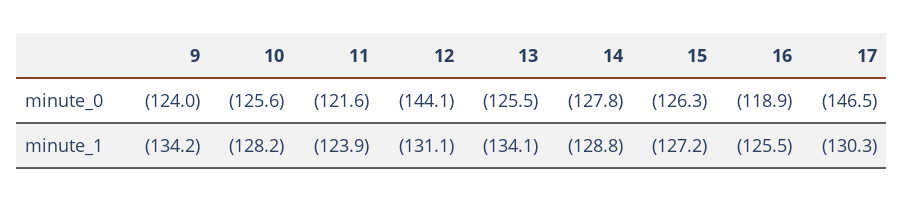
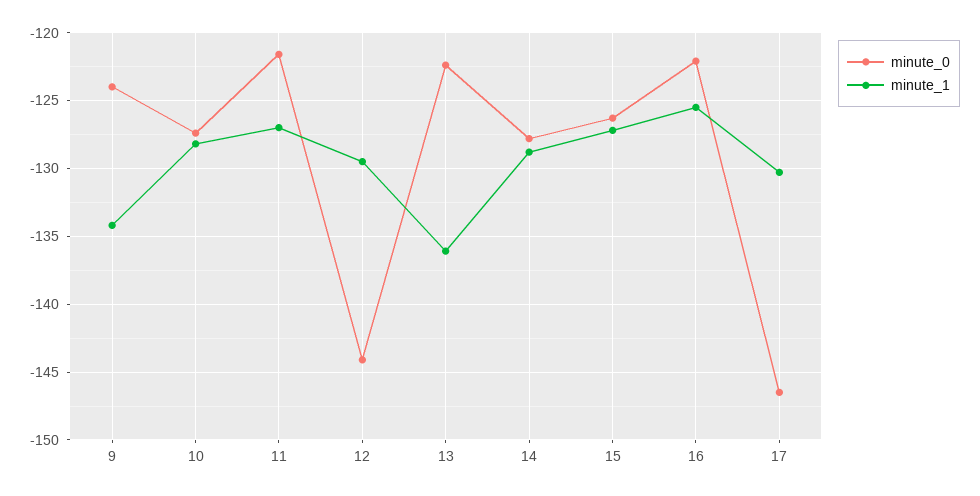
  {
    "minute_0": {
      "9": -124,
-     "10": -125.6,
+     "10": -127.5,
      "11": -121.6,
      "12": -144.1,
-     "13": -125.5,
+     "13": -122.5,
      "14": -127.8,
      "15": -126.3,
-     "16": -118.9,
+     "16": -122,
      "17": -146.5
    },
    "minute_1": {
      "9": -134.2,
      "10": -128.2,
-     "11": -123.9,
+     "11": -127,
-     "12": -131.1,
+     "12": -129.5,
-     "13": -134.1,
+     "13": -136,
      "14": -128.8,
      "15": -127.2,
      "16": -125.5,
      "17": -130.3
    }
  }

